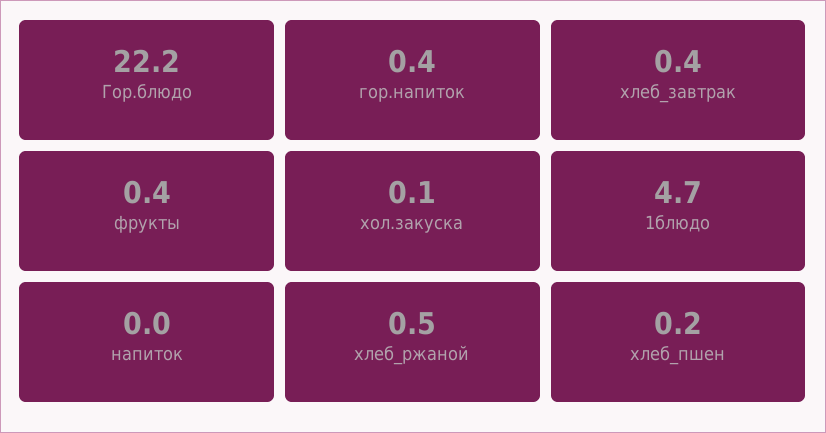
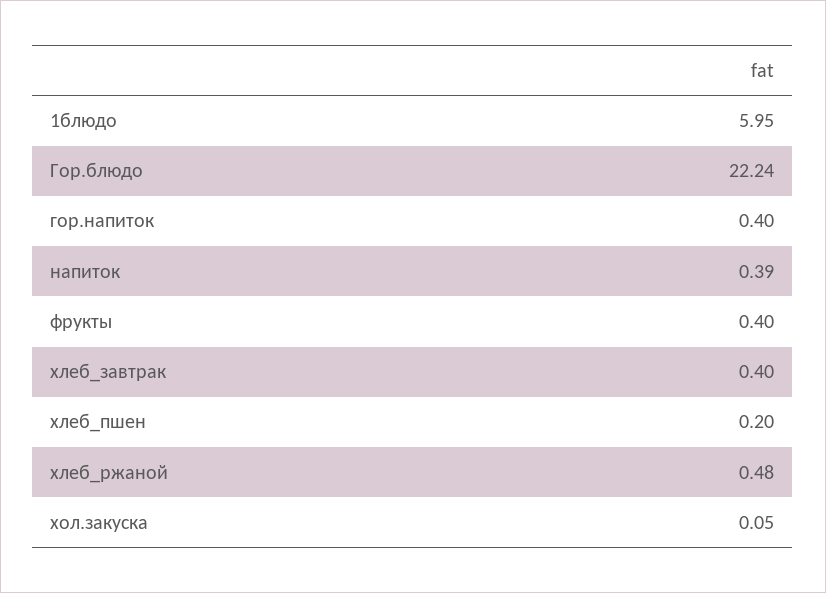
  {
    "Гор.блюдо": 22.24,
    "гор.напиток": 0.4,
    "хлеб_завтрак": 0.4,
    "фрукты": 0.4,
    "хол.закуска": 0.05,
-   "1блюдо": 4.7,
+   "1блюдо": 5.95,
-   "напиток": 0,
+   "напиток": 0.39,
    "хлеб_ржаной": 0.48,
    "хлеб_пшен": 0.2
  }

